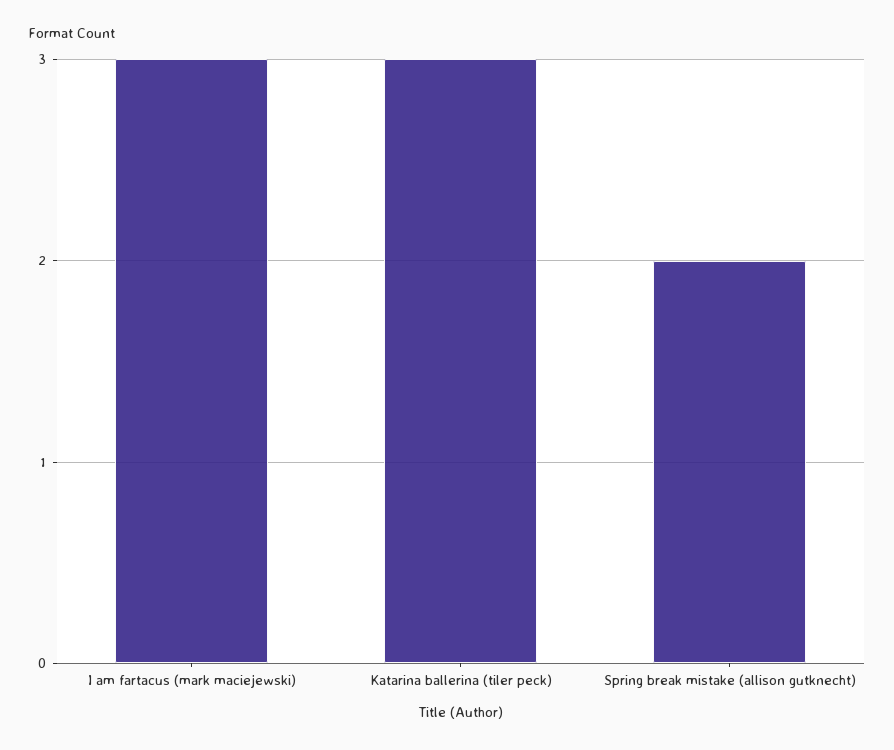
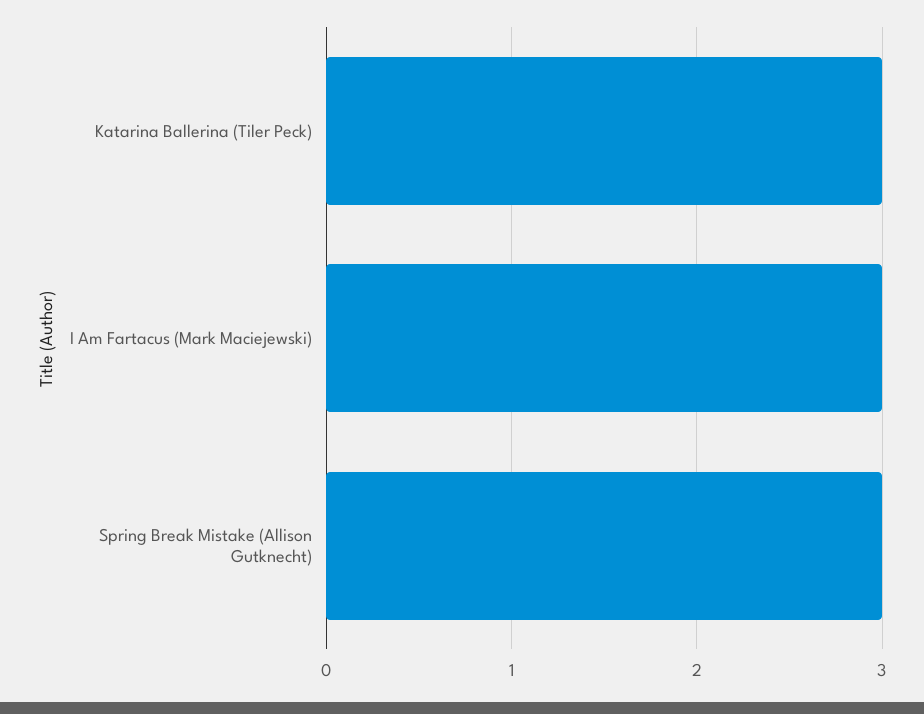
  {
    "I am fartacus (mark maciejewski)": 3,
    "Katarina ballerina (tiler peck)": 3,
-   "Spring break mistake (allison gutknecht)": 2
+   "Spring break mistake (allison gutknecht)": 3
  }

